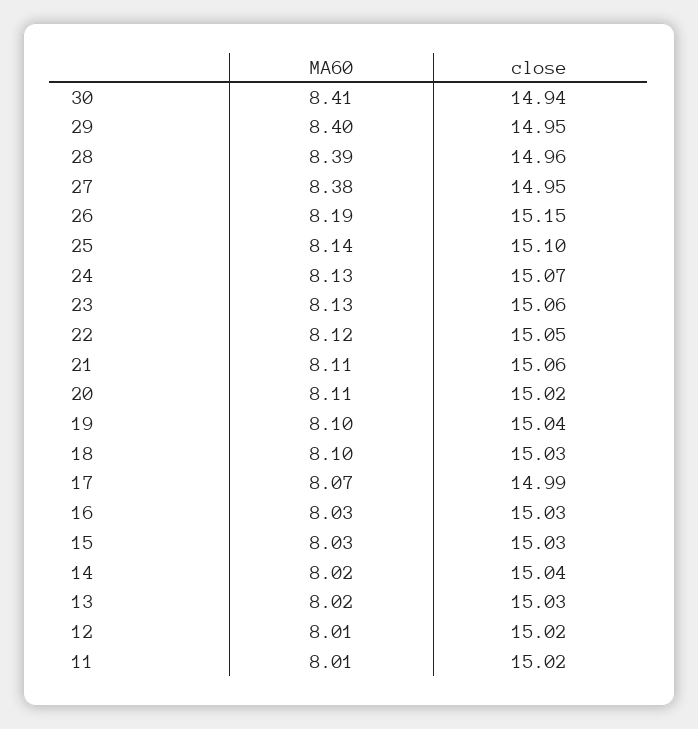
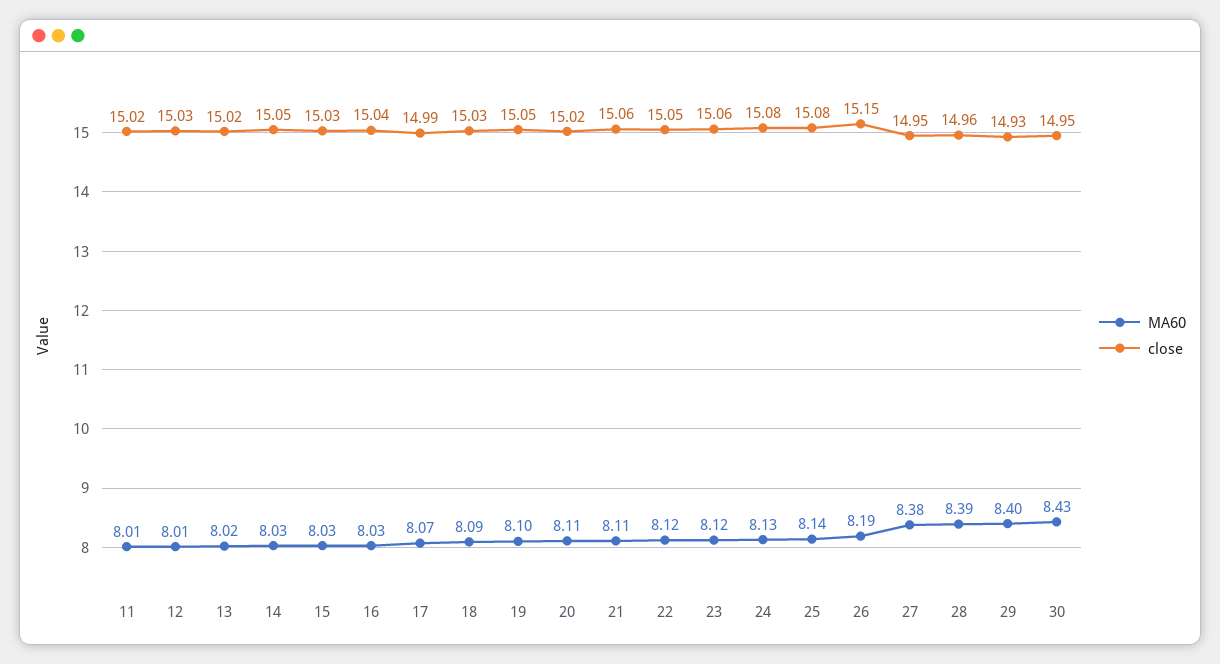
  {
    "MA60": {
-     "30": 8.41,
+     "30": 8.43,
      "29": 8.4,
      "28": 8.39,
      "27": 8.38,
      "26": 8.19,
      "25": 8.14,
      "24": 8.13,
-     "23": 8.13,
+     "23": 8.12,
      "22": 8.12,
      "21": 8.11,
      "20": 8.11,
      "19": 8.1,
-     "18": 8.1,
+     "18": 8.09,
      "17": 8.07,
      "16": 8.03,
      "15": 8.03,
-     "14": 8.02,
+     "14": 8.03,
      "13": 8.02,
      "12": 8.01,
      "11": 8.01
    },
    "close": {
-     "30": 14.94,
+     "30": 14.95,
-     "29": 14.95,
+     "29": 14.93,
      "28": 14.96,
      "27": 14.95,
      "26": 15.15,
-     "25": 15.1,
+     "25": 15.08,
-     "24": 15.07,
+     "24": 15.08,
      "23": 15.06,
      "22": 15.05,
      "21": 15.06,
      "20": 15.02,
-     "19": 15.04,
+     "19": 15.05,
      "18": 15.03,
      "17": 14.99,
-     "16": 15.03,
+     "16": 15.04,
      "15": 15.03,
-     "14": 15.04,
+     "14": 15.05,
-     "13": 15.03,
+     "13": 15.02,
-     "12": 15.02,
+     "12": 15.03,
      "11": 15.02
    }
  }

